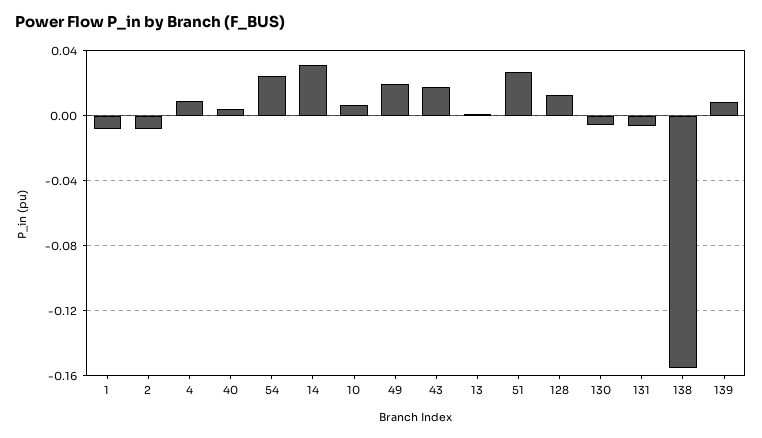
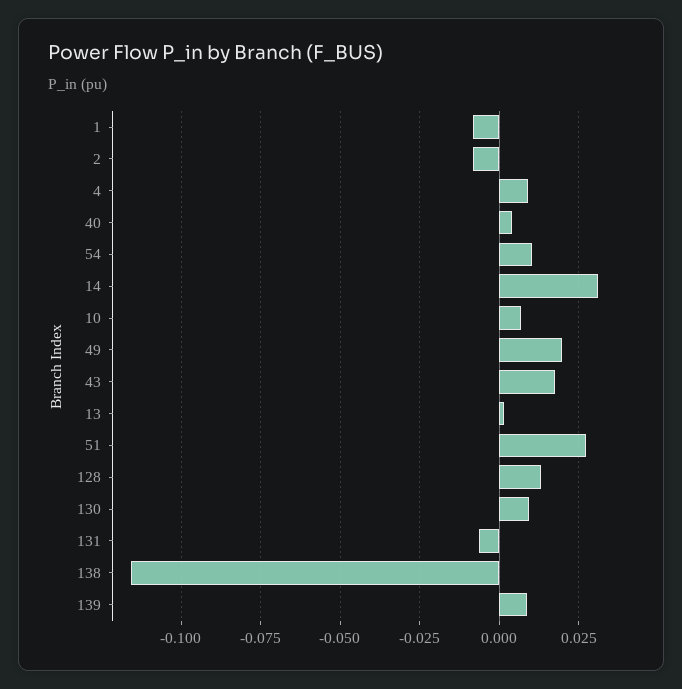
  {
    "1": -0.0075,
    "2": -0.0075,
    "4": 0.01,
    "40": 0.005,
-   "54": 0.025,
+   "54": 0.01,
    "14": 0.03,
    "10": 0.0075,
    "49": 0.02,
    "43": 0.0175,
    "13": 0.0025,
    "51": 0.0275,
    "128": 0.0125,
-   "130": -0.005,
+   "130": 0.01,
    "131": -0.0075,
-   "138": -0.155,
+   "138": -0.115,
    "139": 0.0075
  }

